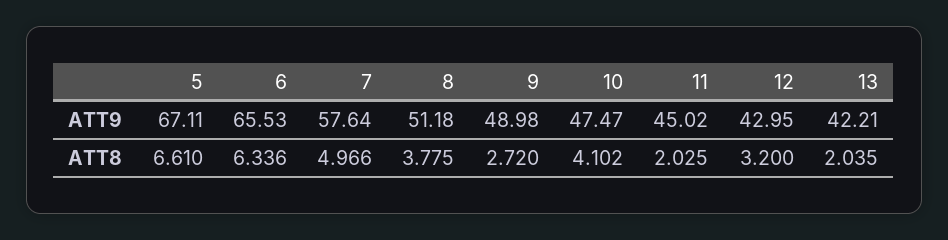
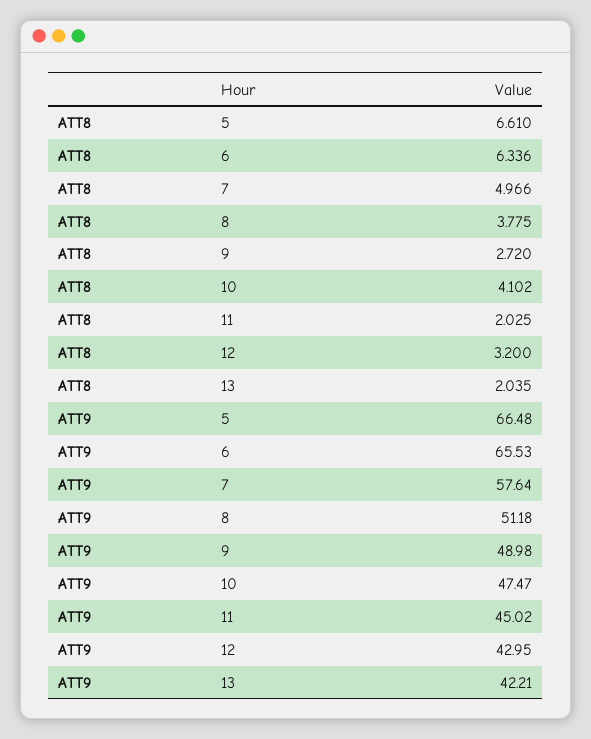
  {
    "5": {
-     "ATT9": 67.11,
+     "ATT9": 66.48,
      "ATT8": 6.61
    },
    "6": {
      "ATT9": 65.53,
      "ATT8": 6.336
    },
    "7": {
      "ATT9": 57.64,
      "ATT8": 4.966
    },
    "8": {
      "ATT9": 51.18,
      "ATT8": 3.775
    },
    "9": {
      "ATT9": 48.98,
      "ATT8": 2.72
    },
    "10": {
      "ATT9": 47.47,
      "ATT8": 4.102
    },
    "11": {
      "ATT9": 45.02,
      "ATT8": 2.025
    },
    "12": {
      "ATT9": 42.95,
      "ATT8": 3.2
    },
    "13": {
      "ATT9": 42.21,
      "ATT8": 2.035
    }
  }

